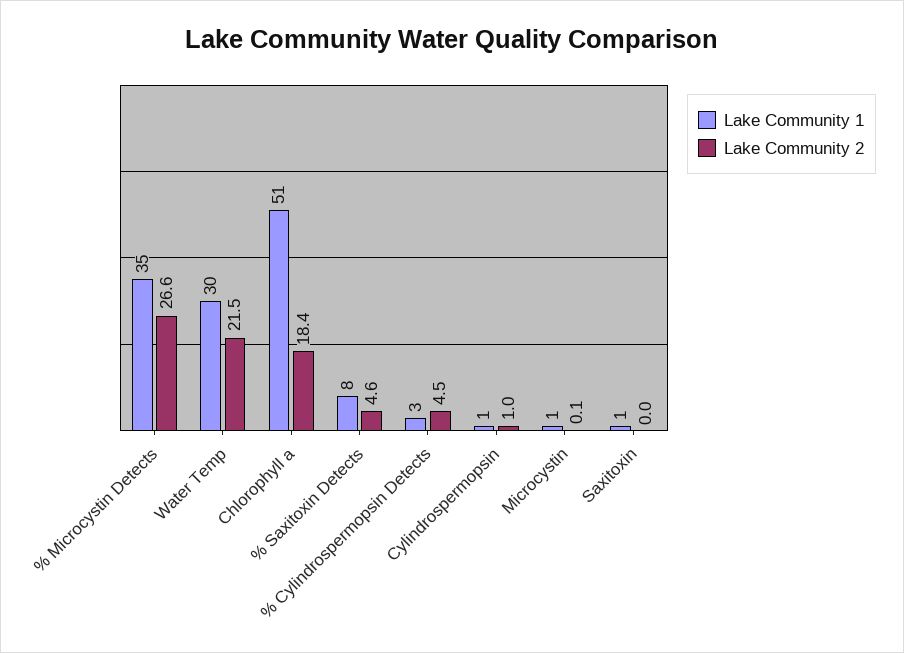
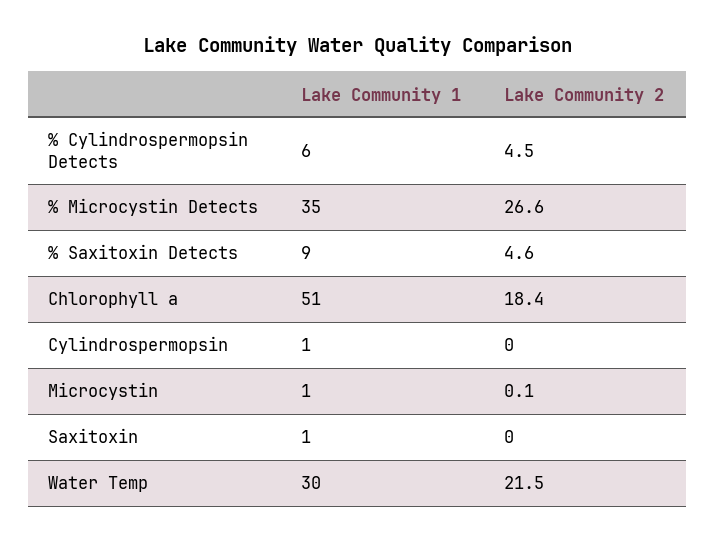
  {
    "Lake Community 1": {
      "% Microcystin Detects": 35,
      "Water Temp": 30,
      "Chlorophyll a": 51,
-     "% Saxitoxin Detects": 8,
+     "% Saxitoxin Detects": 9,
-     "% Cylindrospermopsin Detects": 3,
+     "% Cylindrospermopsin Detects": 6,
      "Cylindrospermopsin": 1,
      "Microcystin": 1,
      "Saxitoxin": 1
    },
    "Lake Community 2": {
      "% Microcystin Detects": 26.6,
      "Water Temp": 21.5,
      "Chlorophyll a": 18.4,
      "% Saxitoxin Detects": 4.6,
      "% Cylindrospermopsin Detects": 4.5,
-     "Cylindrospermopsin": 1,
+     "Cylindrospermopsin": 0,
      "Microcystin": 0.1,
      "Saxitoxin": 0
    }
  }

